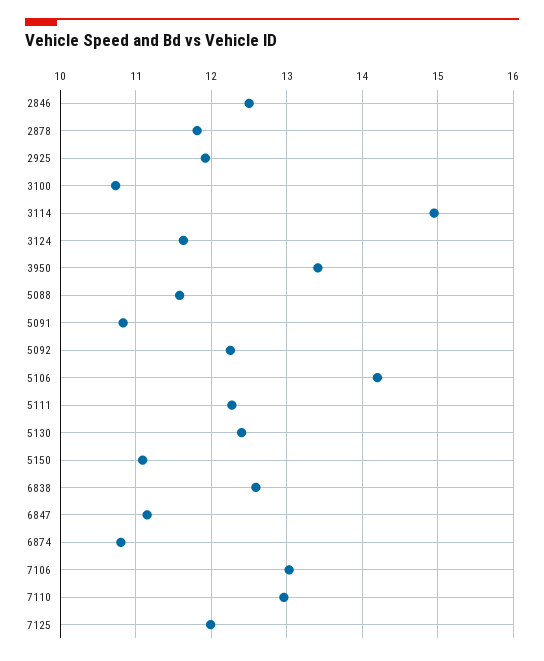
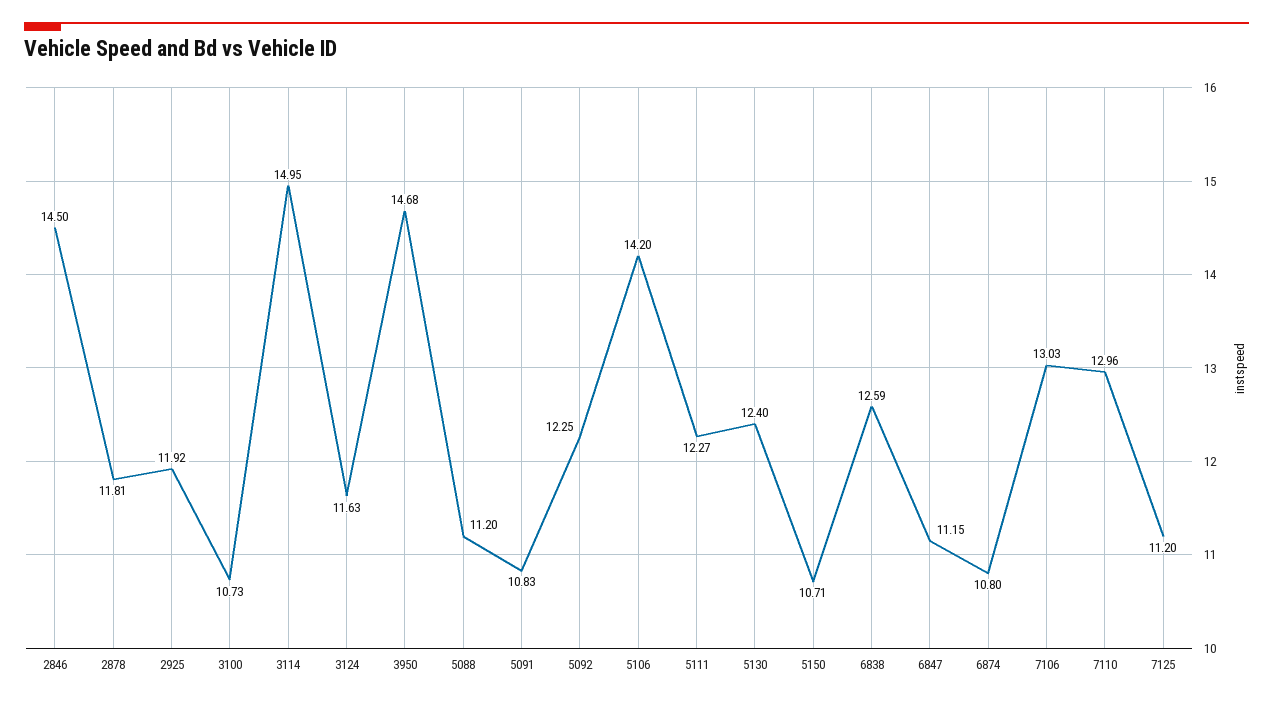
  {
-   "2846": 12.5,
+   "2846": 14.5,
    "2878": 11.81,
    "2925": 11.92,
    "3100": 10.73,
    "3114": 14.95,
    "3124": 11.63,
-   "3950": 13.4,
+   "3950": 14.68,
-   "5088": 11.6,
+   "5088": 11.2,
    "5091": 10.83,
    "5092": 12.25,
    "5106": 14.2,
    "5111": 12.27,
    "5130": 12.4,
-   "5150": 11.1,
+   "5150": 10.71,
    "6838": 12.59,
    "6847": 11.15,
    "6874": 10.8,
    "7106": 13.03,
    "7110": 12.96,
-   "7125": 12
+   "7125": 11.2
  }

